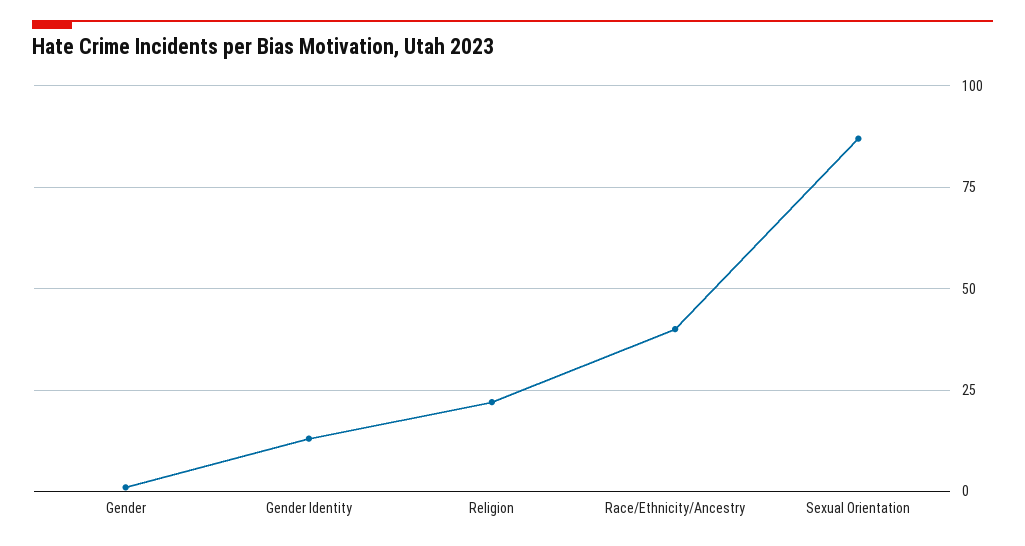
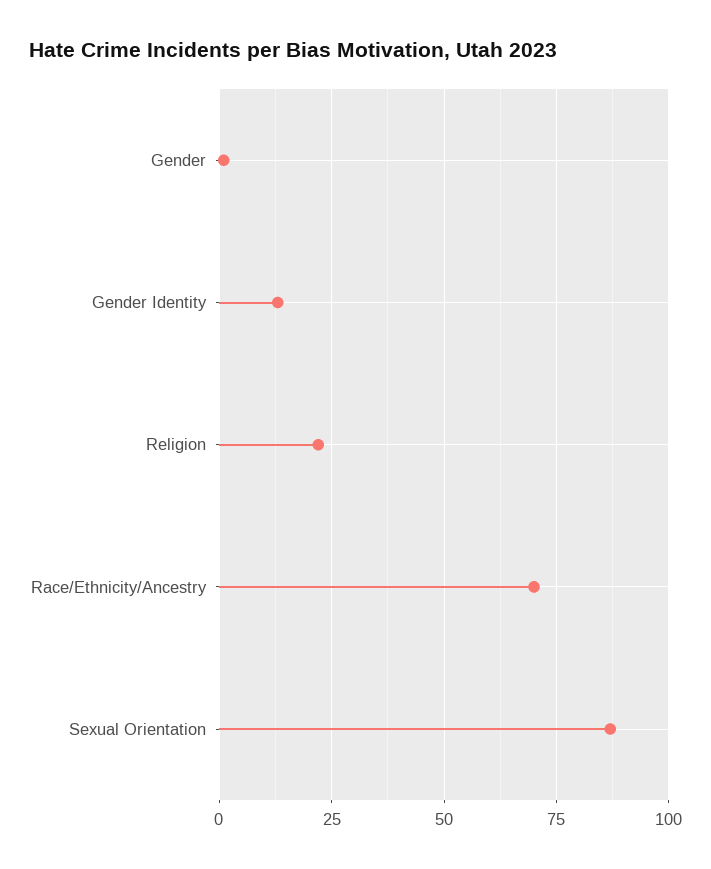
  {
    "Gender": 0,
    "Gender Identity": 15,
    "Religion": 20,
-   "Race/Ethnicity/Ancestry": 40,
+   "Race/Ethnicity/Ancestry": 70,
    "Sexual Orientation": 85
  }

